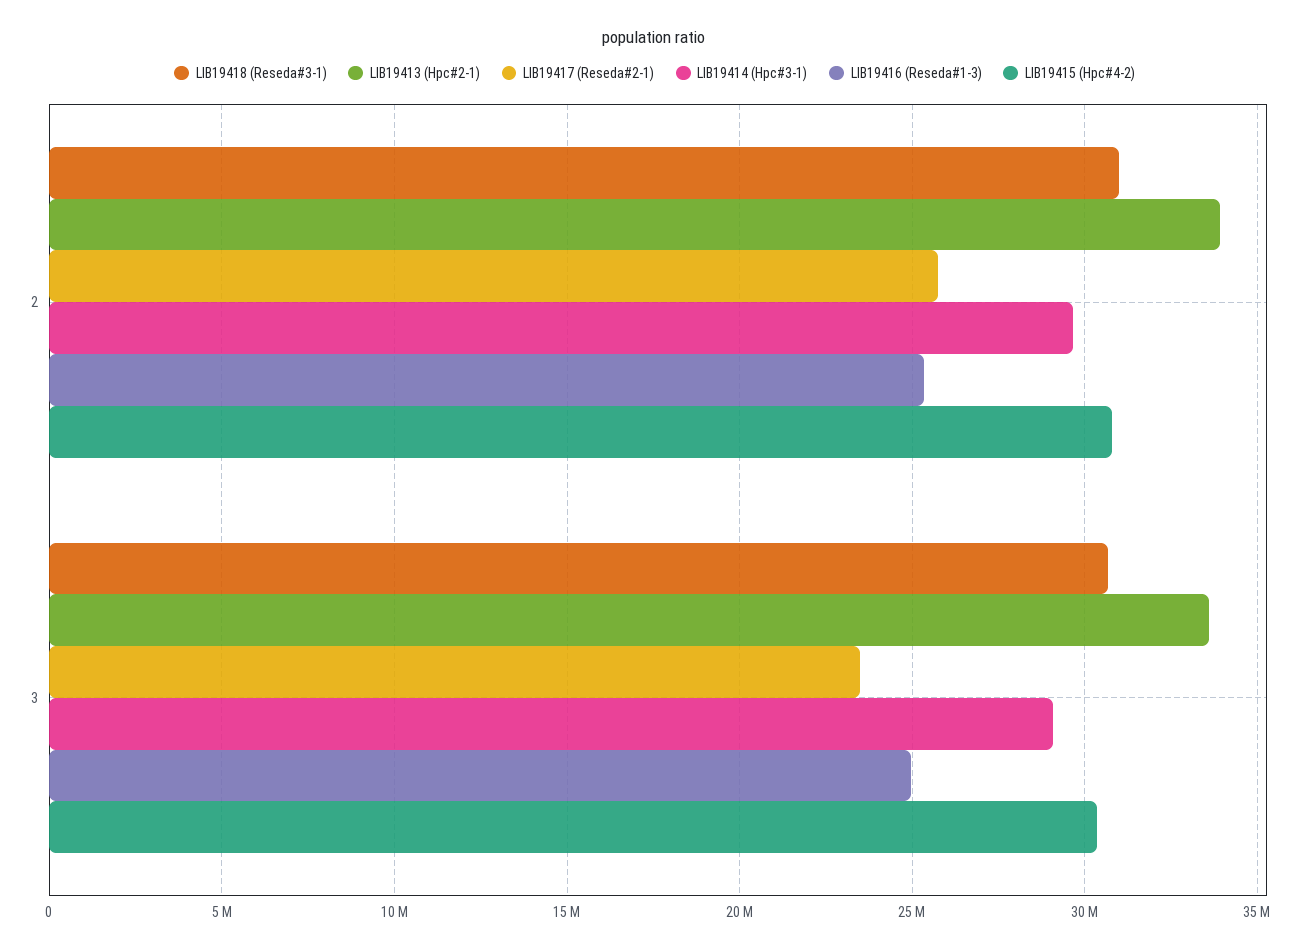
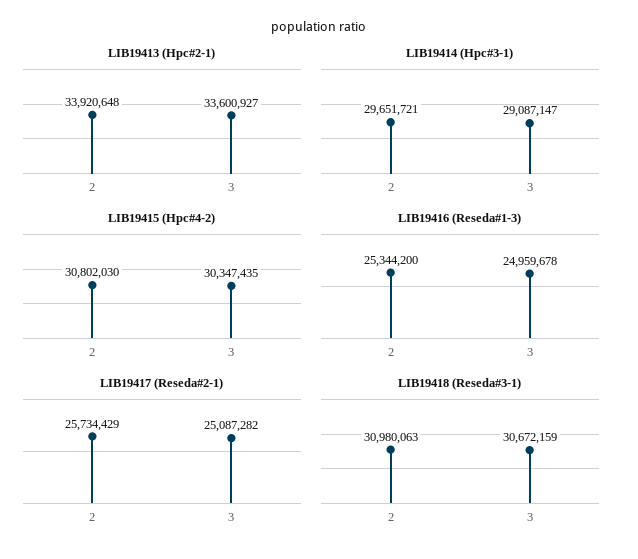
  {
    "LIB19418 (Reseda#3-1)": {
      "2": 30980063,
      "3": 30672159
    },
    "LIB19413 (Hpc#2-1)": {
      "2": 33920648,
      "3": 33600927
    },
    "LIB19417 (Reseda#2-1)": {
      "2": 25734429,
-     "3": 23500000
+     "3": 25087282
    },
    "LIB19414 (Hpc#3-1)": {
      "2": 29651721,
      "3": 29087147
    },
    "LIB19416 (Reseda#1-3)": {
      "2": 25344200,
      "3": 24959678
    },
    "LIB19415 (Hpc#4-2)": {
      "2": 30802030,
      "3": 30347435
    }
  }

